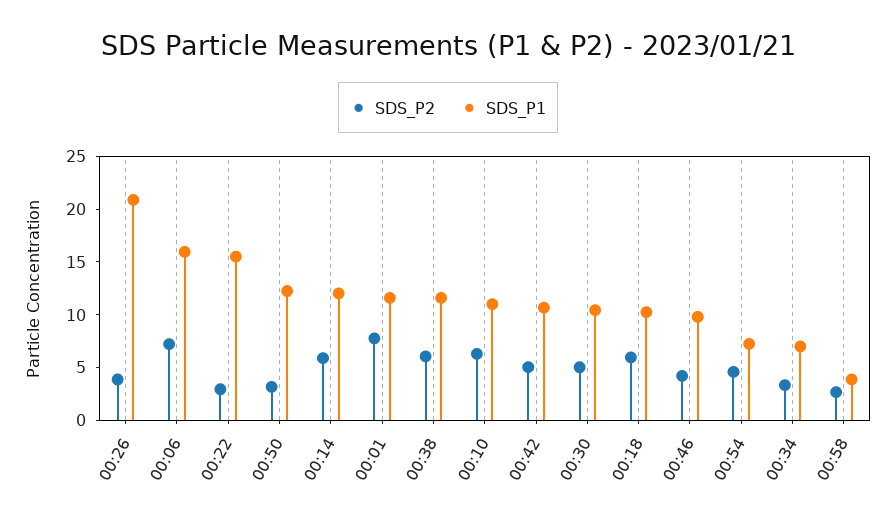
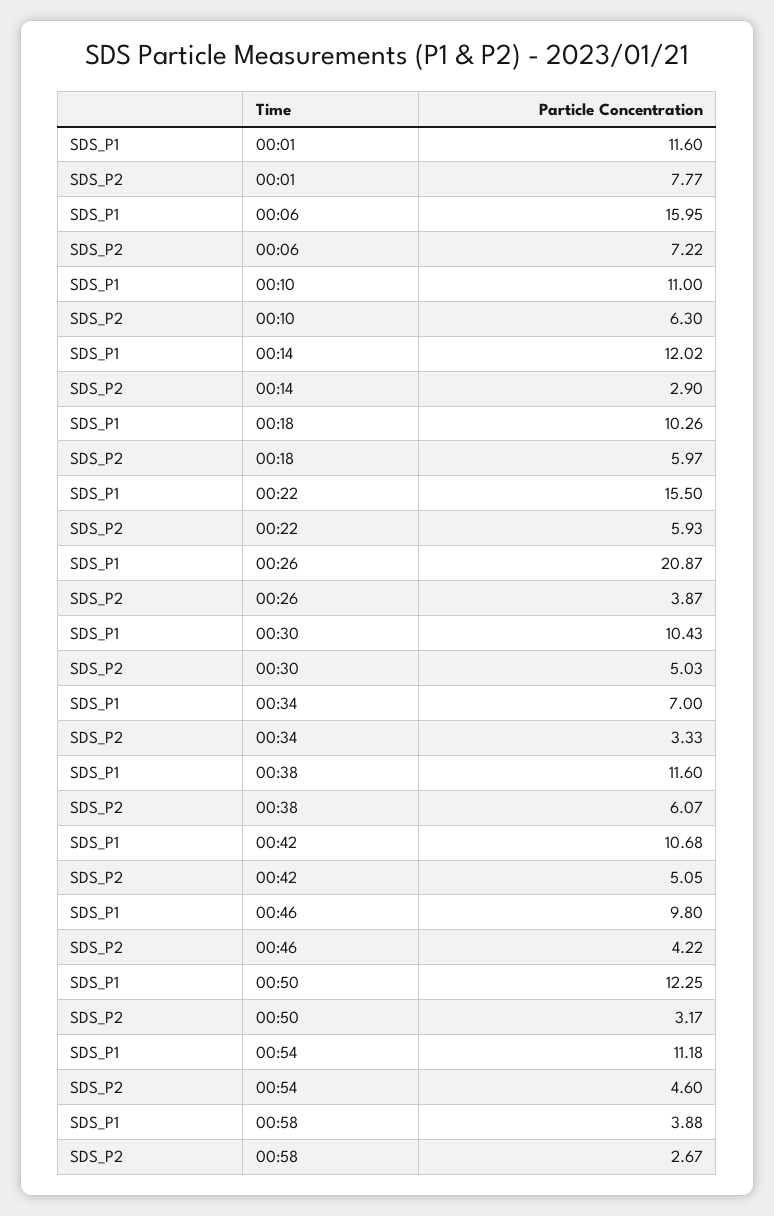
  {
    "SDS_P2": {
      "00:26": 3.87,
      "00:06": 7.22,
-     "00:22": 3,
+     "00:22": 5.93,
      "00:50": 3.17,
-     "00:14": 6,
+     "00:14": 2.9,
      "00:01": 7.77,
      "00:38": 6.07,
      "00:10": 6.3,
      "00:42": 5.05,
      "00:30": 5.03,
      "00:18": 5.97,
      "00:46": 4.22,
      "00:54": 4.6,
      "00:34": 3.33,
      "00:58": 2.67
    },
    "SDS_P1": {
      "00:26": 20.87,
      "00:06": 15.95,
      "00:22": 15.5,
      "00:50": 12.25,
      "00:14": 12.02,
      "00:01": 11.6,
      "00:38": 11.6,
      "00:10": 11,
      "00:42": 10.68,
      "00:30": 10.43,
      "00:18": 10.26,
      "00:46": 9.8,
-     "00:54": 7,
+     "00:54": 11.18,
      "00:34": 7,
      "00:58": 3.88
    }
  }

